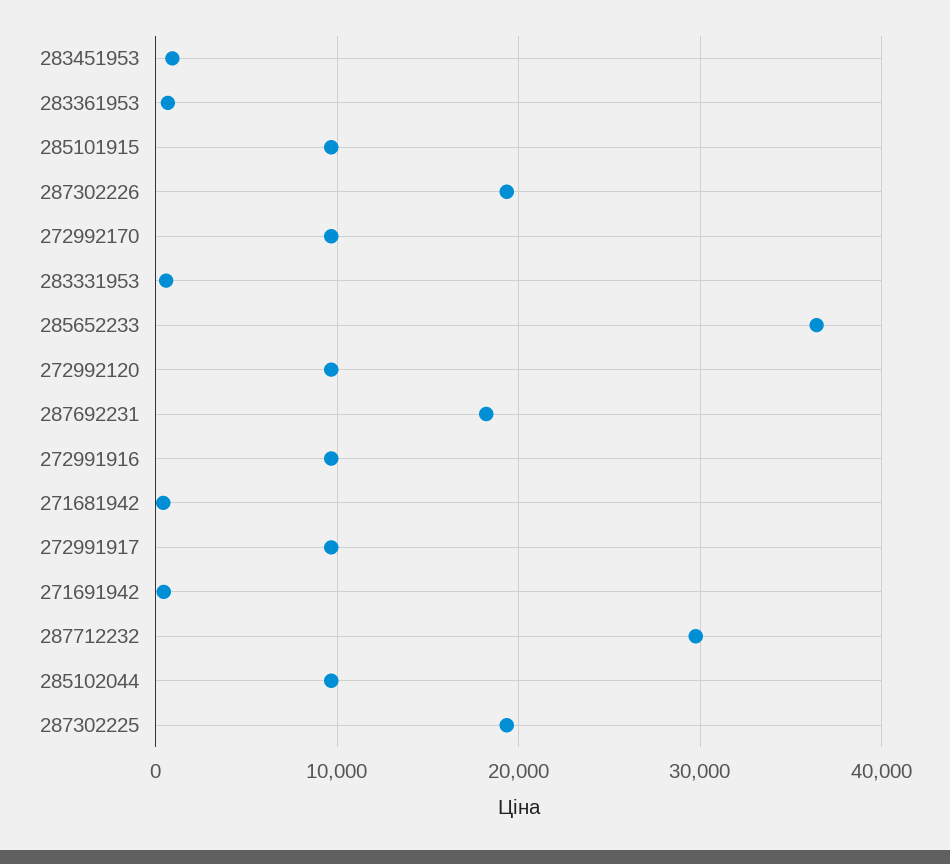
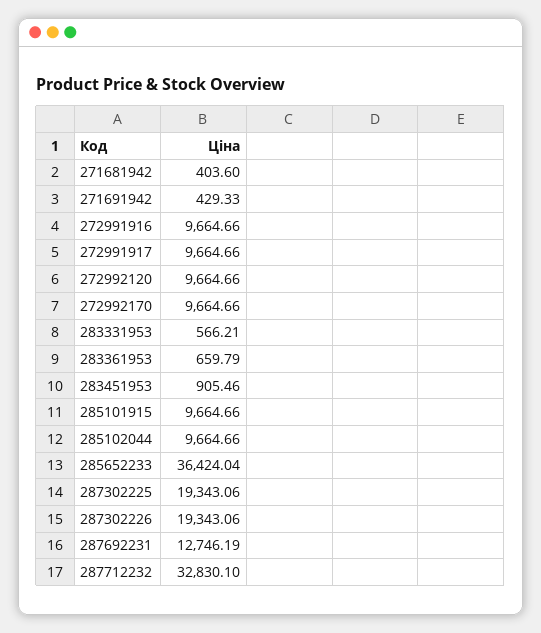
  {
    "283451953": 905.46,
    "283361953": 659.79,
    "285101915": 9664.66,
    "287302226": 19343.06,
    "272992170": 9664.66,
    "283331953": 566.21,
    "285652233": 36424.04,
    "272992120": 9664.66,
-   "287692231": 18000,
+   "287692231": 12746.19,
    "272991916": 9664.66,
    "271681942": 403.6,
    "272991917": 9664.66,
    "271691942": 429.33,
-   "287712232": 30000,
+   "287712232": 32830.1,
    "285102044": 9664.66,
    "287302225": 19343.06
  }

